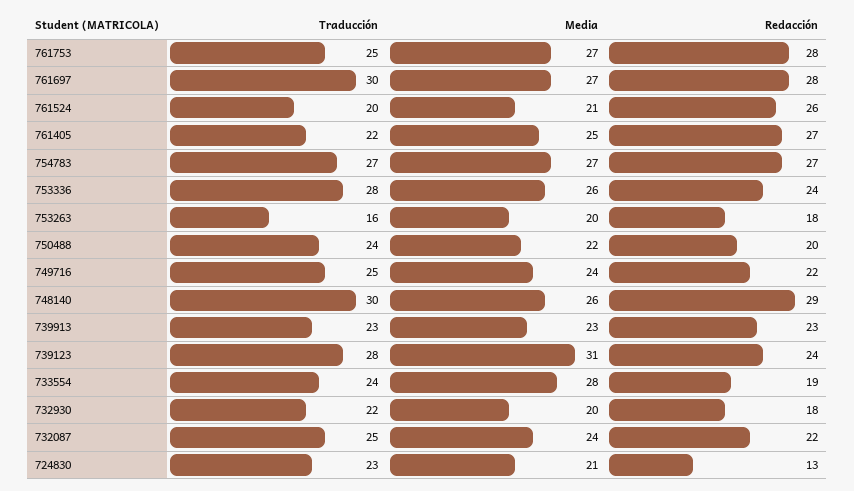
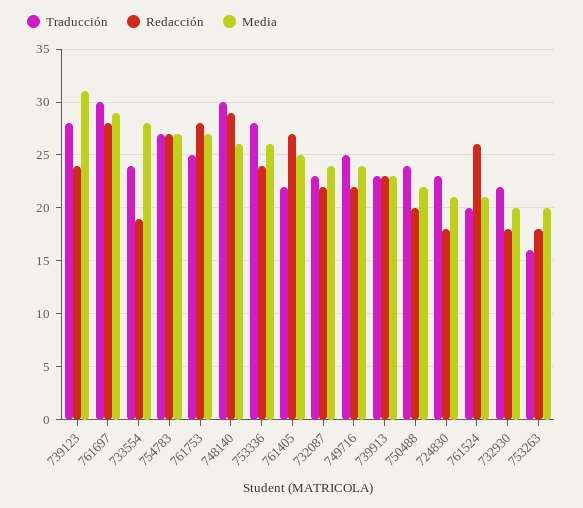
  {
    "Traducción": {
      "761753": 25,
      "761697": 30,
      "761524": 20,
      "761405": 22,
      "754783": 27,
      "753336": 28,
      "753263": 16,
      "750488": 24,
      "749716": 25,
      "748140": 30,
      "739913": 23,
      "739123": 28,
      "733554": 24,
      "732930": 22,
-     "732087": 25,
+     "732087": 23,
      "724830": 23
    },
    "Media": {
      "761753": 27,
-     "761697": 27,
+     "761697": 29,
      "761524": 21,
      "761405": 25,
      "754783": 27,
      "753336": 26,
      "753263": 20,
      "750488": 22,
      "749716": 24,
      "748140": 26,
      "739913": 23,
      "739123": 31,
      "733554": 28,
      "732930": 20,
      "732087": 24,
      "724830": 21
    },
    "Redacción": {
      "761753": 28,
      "761697": 28,
      "761524": 26,
      "761405": 27,
      "754783": 27,
      "753336": 24,
      "753263": 18,
      "750488": 20,
      "749716": 22,
      "748140": 29,
      "739913": 23,
      "739123": 24,
      "733554": 19,
      "732930": 18,
      "732087": 22,
-     "724830": 13
+     "724830": 18
    }
  }

